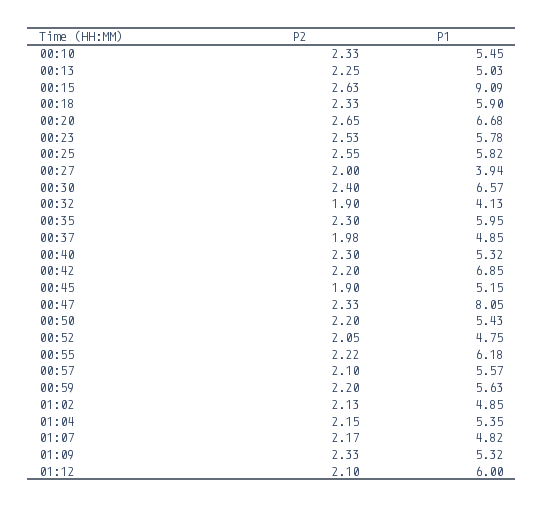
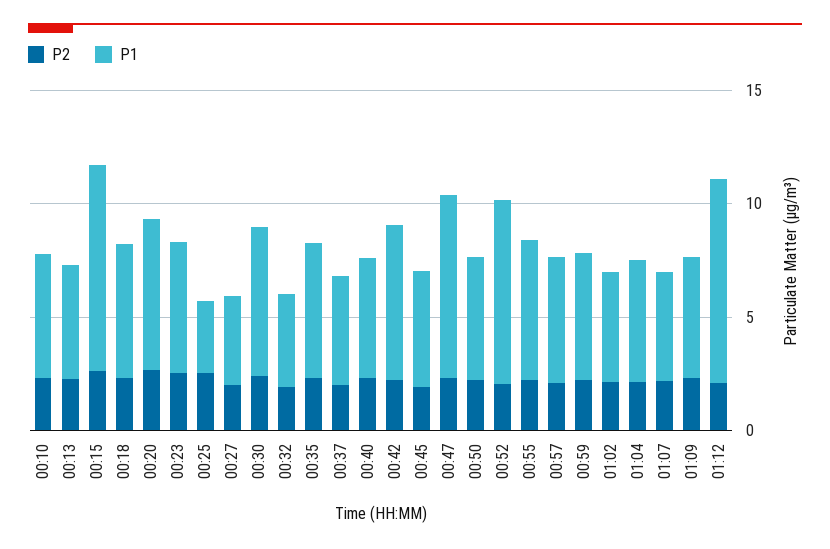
  {
    "P2": {
      "00:10": 2.33,
      "00:13": 2.25,
      "00:15": 2.63,
      "00:18": 2.33,
      "00:20": 2.65,
      "00:23": 2.53,
      "00:25": 2.55,
      "00:27": 2,
      "00:30": 2.4,
      "00:32": 1.9,
      "00:35": 2.3,
      "00:37": 1.98,
      "00:40": 2.3,
      "00:42": 2.2,
      "00:45": 1.9,
      "00:47": 2.33,
      "00:50": 2.2,
      "00:52": 2.05,
      "00:55": 2.22,
      "00:57": 2.1,
      "00:59": 2.2,
      "01:02": 2.13,
      "01:04": 2.15,
      "01:07": 2.17,
      "01:09": 2.33,
      "01:12": 2.1
    },
    "P1": {
      "00:10": 5.45,
      "00:13": 5.03,
      "00:15": 9.09,
      "00:18": 5.9,
      "00:20": 6.68,
      "00:23": 5.78,
-     "00:25": 5.82,
+     "00:25": 3,
      "00:27": 3.94,
      "00:30": 6.57,
      "00:32": 4.13,
      "00:35": 5.95,
      "00:37": 4.85,
      "00:40": 5.32,
      "00:42": 6.85,
      "00:45": 5.15,
      "00:47": 8.05,
      "00:50": 5.43,
-     "00:52": 4.75,
+     "00:52": 8,
      "00:55": 6.18,
      "00:57": 5.57,
      "00:59": 5.63,
      "01:02": 4.85,
      "01:04": 5.35,
      "01:07": 4.82,
      "01:09": 5.32,
-     "01:12": 6
+     "01:12": 9
    }
  }

